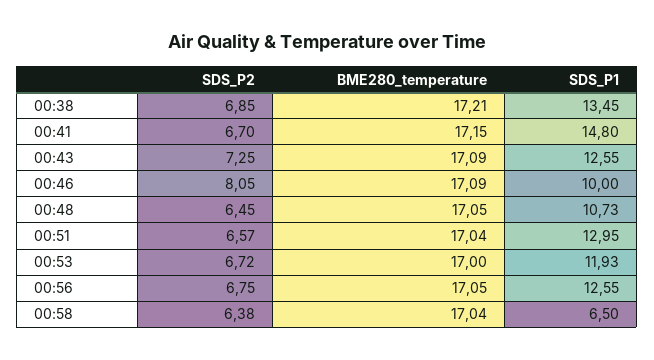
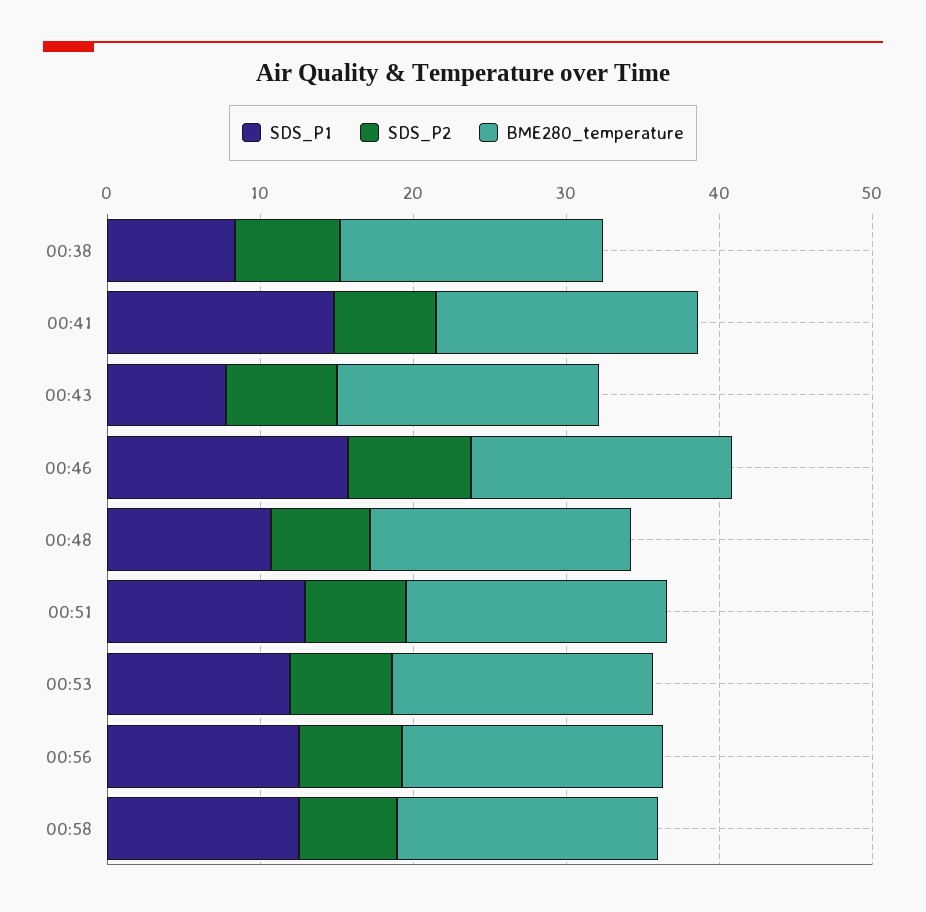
  {
    "SDS_P2": {
      "00:38": 6.85,
      "00:41": 6.7,
      "00:43": 7.25,
      "00:46": 8.05,
      "00:48": 6.45,
      "00:51": 6.57,
      "00:53": 6.72,
      "00:56": 6.75,
      "00:58": 6.38
    },
    "BME280_temperature": {
      "00:38": 17.21,
      "00:41": 17.15,
      "00:43": 17.09,
      "00:46": 17.09,
      "00:48": 17.05,
      "00:51": 17.04,
      "00:53": 17,
      "00:56": 17.05,
      "00:58": 17.04
    },
    "SDS_P1": {
-     "00:38": 13.45,
+     "00:38": 8,
      "00:41": 14.8,
-     "00:43": 12.55,
+     "00:43": 8,
-     "00:46": 10,
+     "00:46": 16,
      "00:48": 10.73,
      "00:51": 12.95,
      "00:53": 11.93,
      "00:56": 12.55,
-     "00:58": 6.5
+     "00:58": 12
    }
  }

